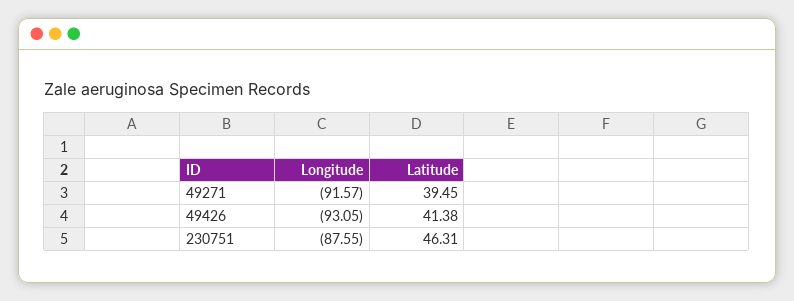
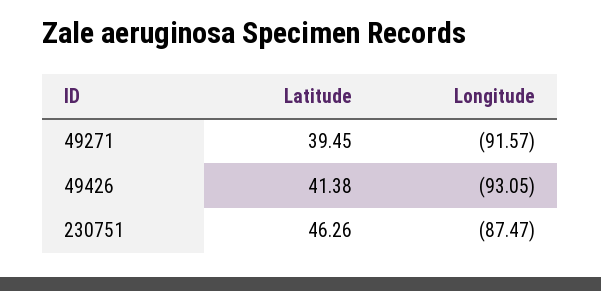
  {
    "Longitude": {
      "49271": -91.57,
      "49426": -93.05,
-     "230751": -87.55
+     "230751": -87.47
    },
    "Latitude": {
      "49271": 39.45,
      "49426": 41.38,
-     "230751": 46.31
+     "230751": 46.26
    }
  }

